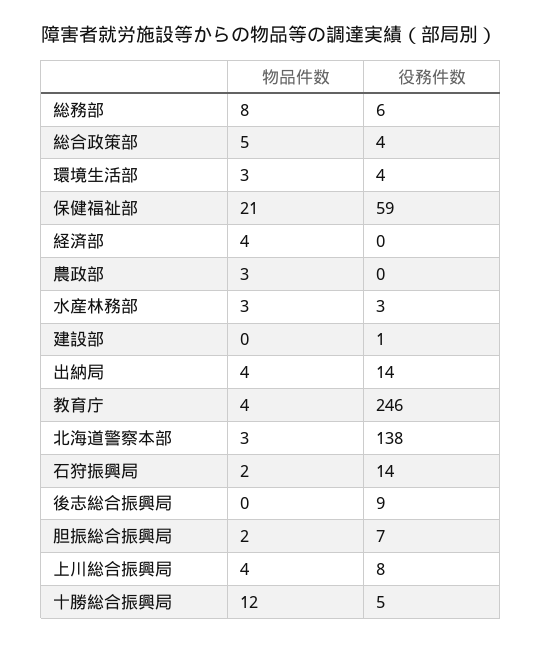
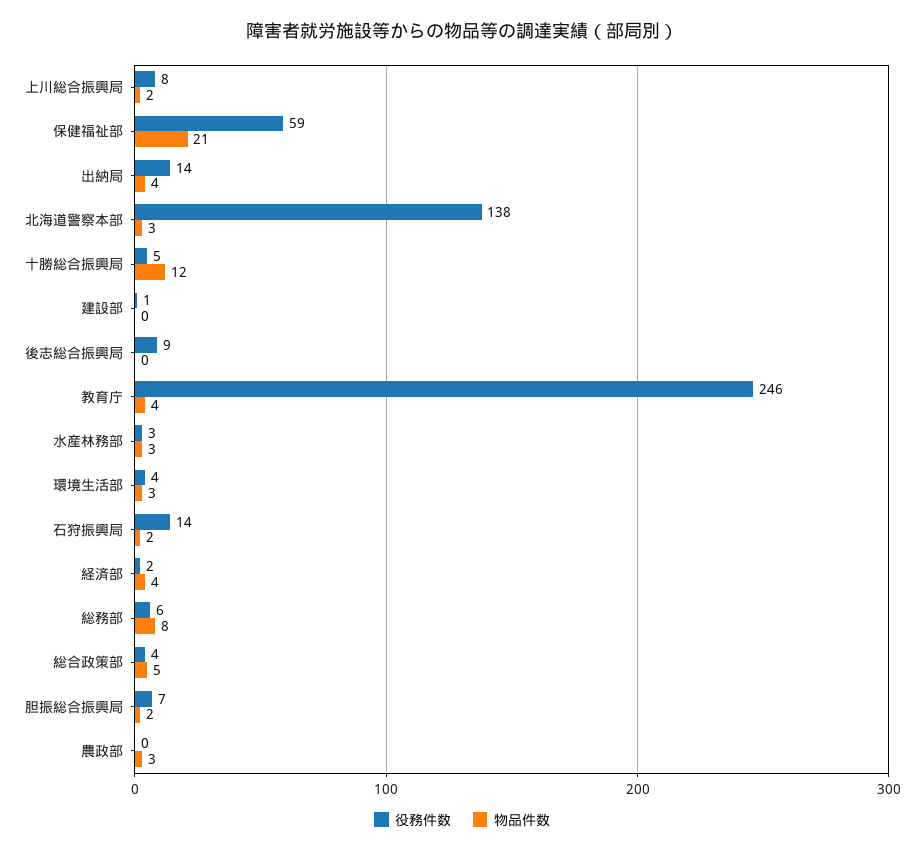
  {
    "物品件数": {
      "総務部": 8,
      "総合政策部": 5,
      "環境生活部": 3,
      "保健福祉部": 21,
      "経済部": 4,
      "農政部": 3,
      "水産林務部": 3,
      "建設部": 0,
      "出納局": 4,
      "教育庁": 4,
      "北海道警察本部": 3,
      "石狩振興局": 2,
      "後志総合振興局": 0,
      "胆振総合振興局": 2,
-     "上川総合振興局": 4,
+     "上川総合振興局": 2,
      "十勝総合振興局": 12
    },
    "役務件数": {
      "総務部": 6,
      "総合政策部": 4,
      "環境生活部": 4,
      "保健福祉部": 59,
-     "経済部": 0,
+     "経済部": 2,
      "農政部": 0,
      "水産林務部": 3,
      "建設部": 1,
      "出納局": 14,
      "教育庁": 246,
      "北海道警察本部": 138,
      "石狩振興局": 14,
      "後志総合振興局": 9,
      "胆振総合振興局": 7,
      "上川総合振興局": 8,
      "十勝総合振興局": 5
    }
  }

